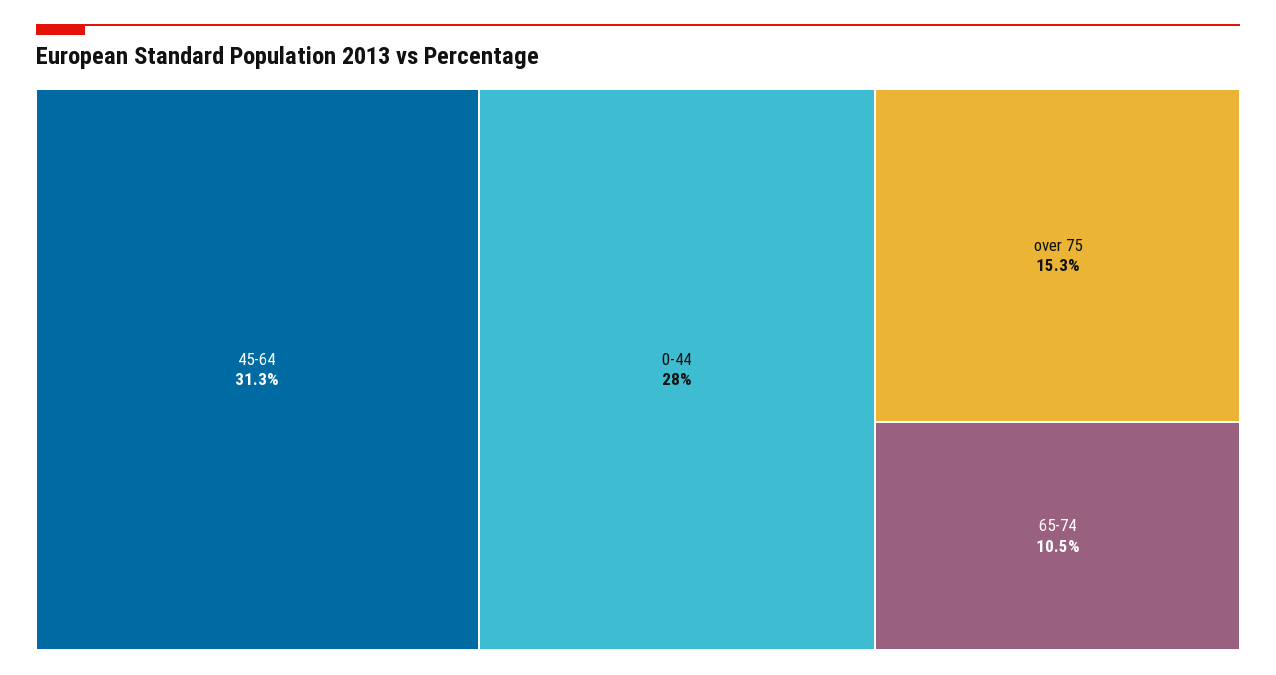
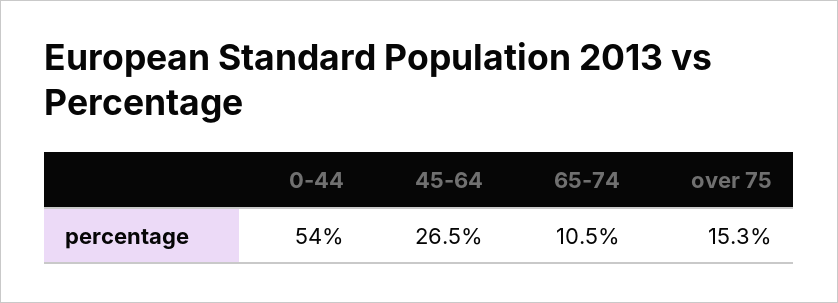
  {
-   "45-64": 31.3,
+   "45-64": 26.5,
-   "0-44": 28,
+   "0-44": 54,
    "over 75": 15.3,
    "65-74": 10.5
  }

